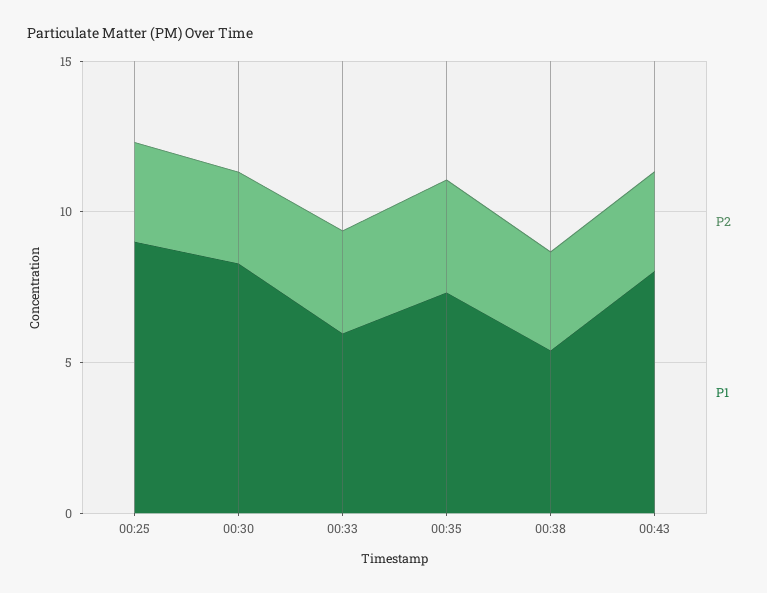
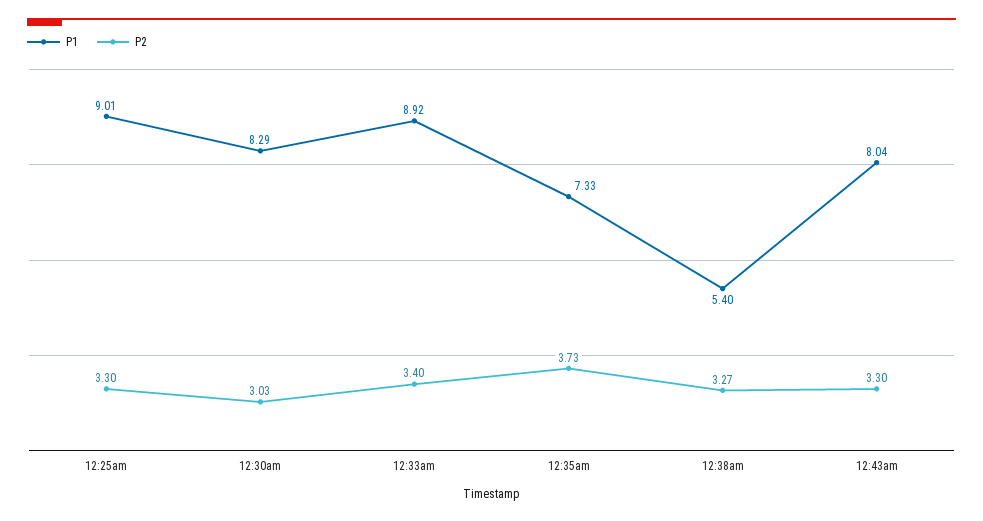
  {
    "P2": {
      "00:25": 3.3,
      "00:30": 3.03,
      "00:33": 3.4,
      "00:35": 3.73,
      "00:38": 3.27,
      "00:43": 3.3
    },
    "P1": {
      "00:25": 9.01,
      "00:30": 8.29,
-     "00:33": 6,
+     "00:33": 8.92,
      "00:35": 7.33,
      "00:38": 5.4,
      "00:43": 8.04
    }
  }

